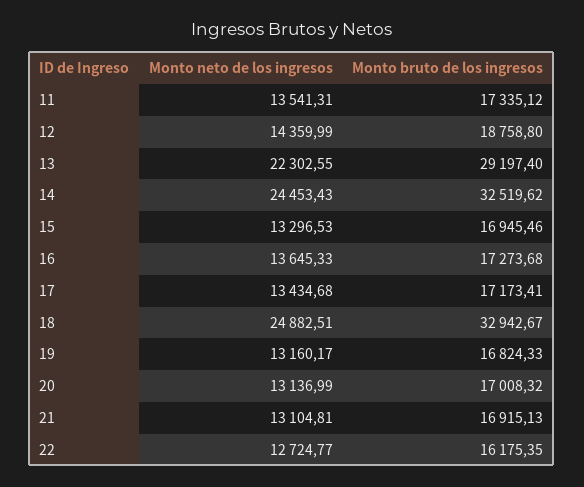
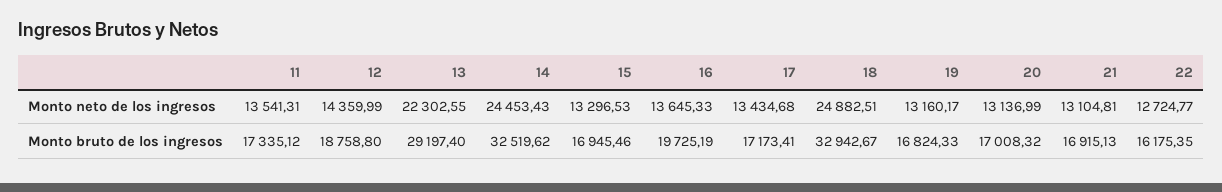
  {
    "Monto neto de los ingresos": {
      "11": 13541.31,
      "12": 14359.99,
      "13": 22302.55,
      "14": 24453.43,
      "15": 13296.53,
      "16": 13645.33,
      "17": 13434.68,
      "18": 24882.51,
      "19": 13160.17,
      "20": 13136.99,
      "21": 13104.81,
      "22": 12724.77
    },
    "Monto bruto de los ingresos": {
      "11": 17335.12,
      "12": 18758.8,
      "13": 29197.4,
      "14": 32519.62,
      "15": 16945.46,
-     "16": 17273.68,
+     "16": 19725.19,
      "17": 17173.41,
      "18": 32942.67,
      "19": 16824.33,
      "20": 17008.32,
      "21": 16915.13,
      "22": 16175.35
    }
  }

